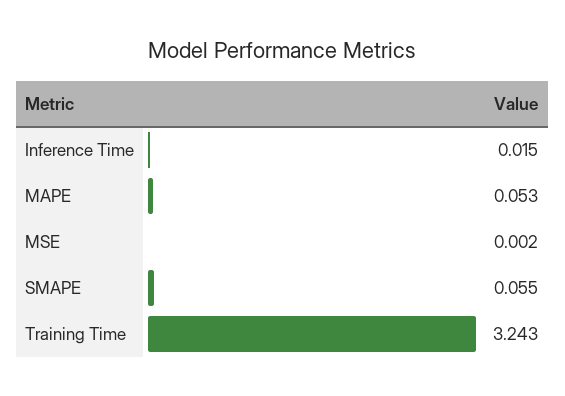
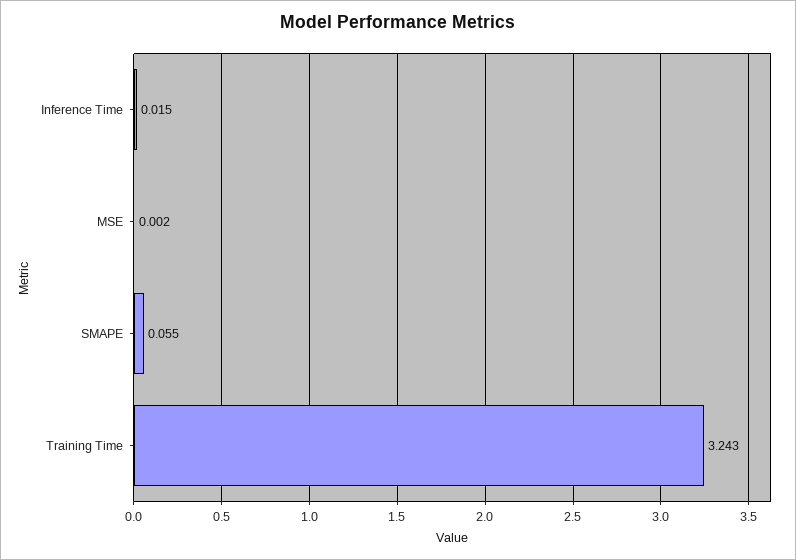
  {
    "Inference Time": 0.015,
-   "MAPE": 0.053,
    "MSE": 0.002,
    "SMAPE": 0.055,
    "Training Time": 3.243
  }

